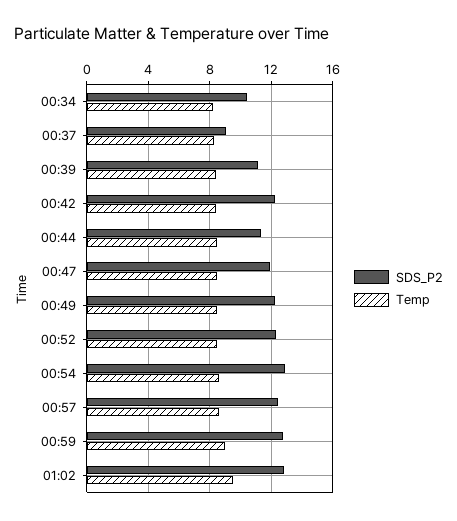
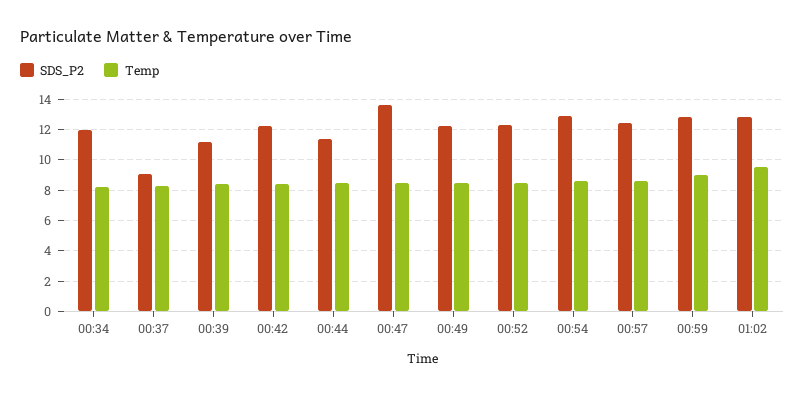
  {
    "SDS_P2": {
-     "00:34": 10.5,
+     "00:34": 12,
      "00:37": 9,
      "00:39": 11,
      "00:42": 12,
      "00:44": 11.5,
-     "00:47": 12,
+     "00:47": 13.5,
      "00:49": 12,
      "00:52": 12.5,
      "00:54": 13,
      "00:57": 12.5,
      "00:59": 13,
      "01:02": 13
    },
    "Temp": {
      "00:34": 8,
      "00:37": 8.5,
      "00:39": 8.5,
      "00:42": 8.5,
      "00:44": 8.5,
      "00:47": 8.5,
      "00:49": 8.5,
      "00:52": 8.5,
      "00:54": 8.5,
      "00:57": 8.5,
      "00:59": 9,
      "01:02": 9.5
    }
  }

